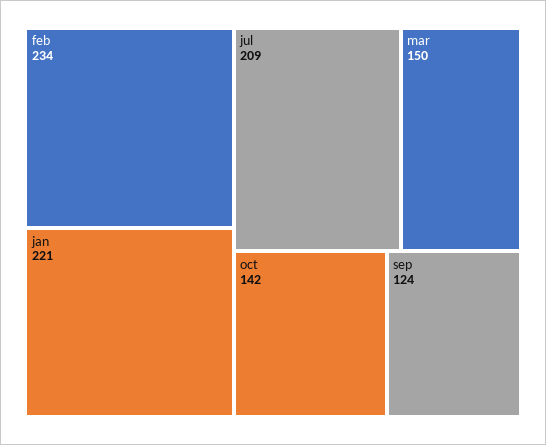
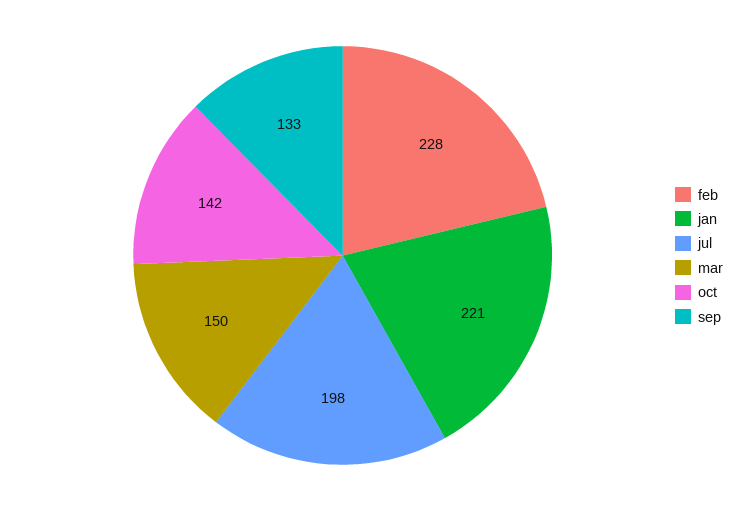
  {
-   "feb": 234,
+   "feb": 228,
    "jan": 221,
-   "jul": 209,
+   "jul": 198,
    "mar": 150,
    "oct": 142,
-   "sep": 124
+   "sep": 133
  }

